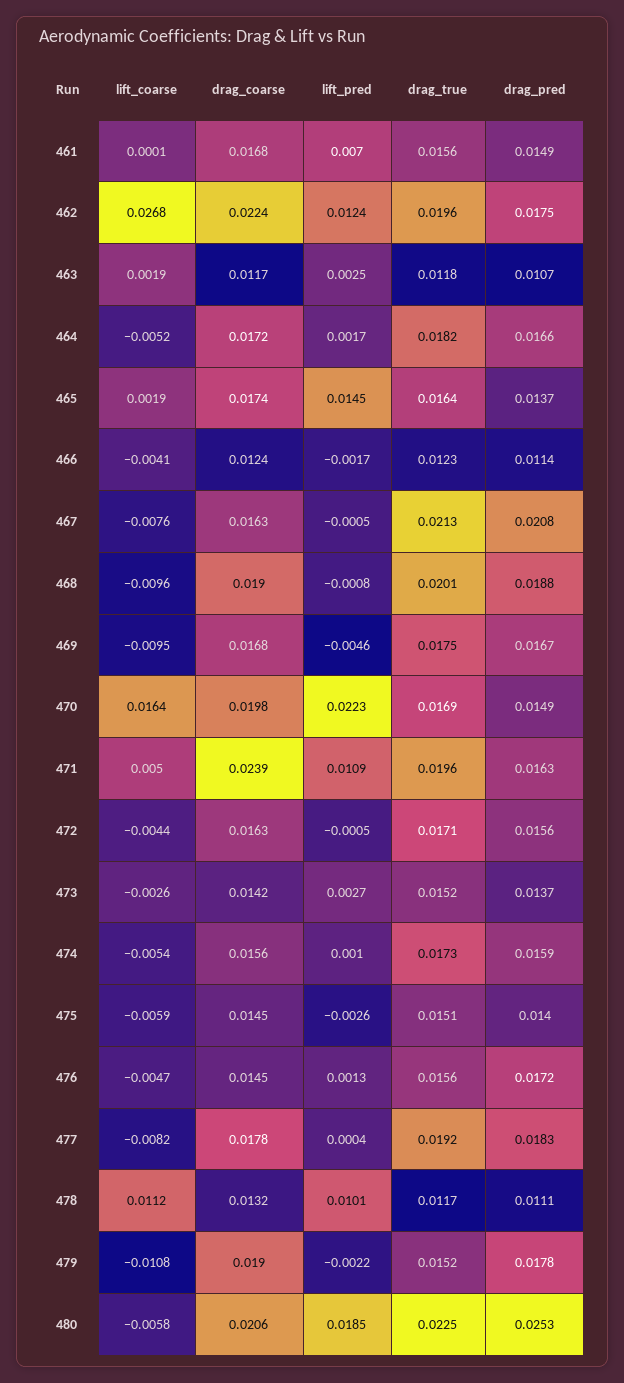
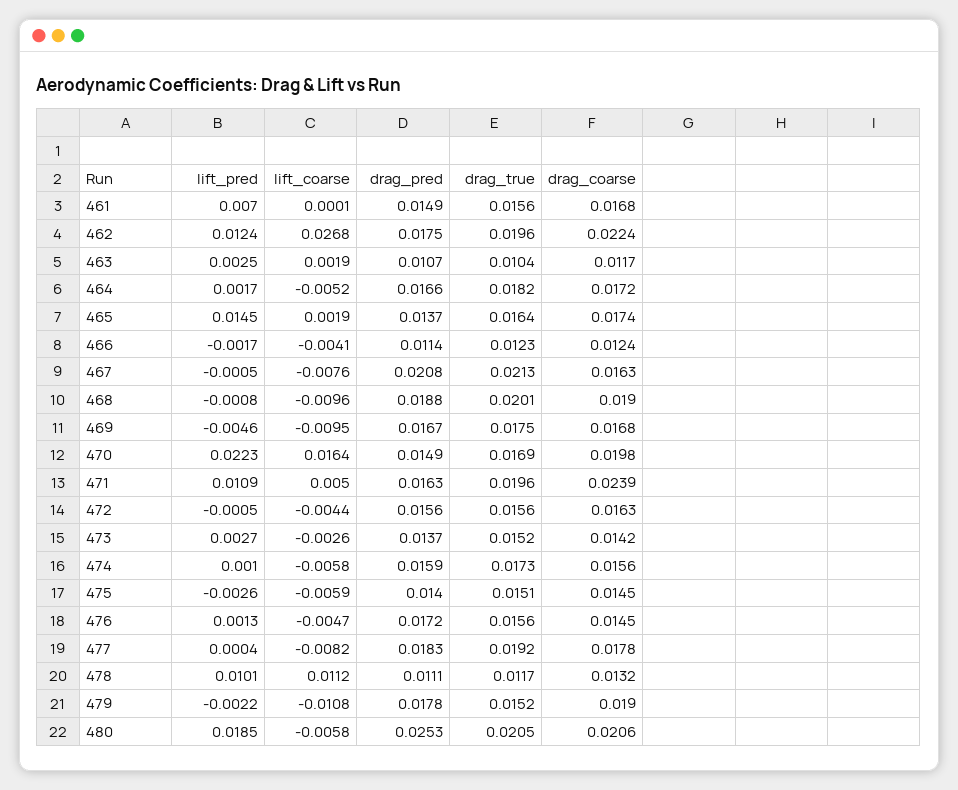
  {
    "lift_coarse": {
      "461": 0.0001,
      "462": 0.0268,
      "463": 0.0019,
      "464": -0.0052,
      "465": 0.0019,
      "466": -0.0041,
      "467": -0.0076,
      "468": -0.0096,
      "469": -0.0095,
      "470": 0.0164,
      "471": 0.005,
      "472": -0.0044,
      "473": -0.0026,
-     "474": -0.0054,
+     "474": -0.0058,
      "475": -0.0059,
      "476": -0.0047,
      "477": -0.0082,
      "478": 0.0112,
      "479": -0.0108,
      "480": -0.0058
    },
    "drag_coarse": {
      "461": 0.0168,
      "462": 0.0224,
      "463": 0.0117,
      "464": 0.0172,
      "465": 0.0174,
      "466": 0.0124,
      "467": 0.0163,
      "468": 0.019,
      "469": 0.0168,
      "470": 0.0198,
      "471": 0.0239,
      "472": 0.0163,
      "473": 0.0142,
      "474": 0.0156,
      "475": 0.0145,
      "476": 0.0145,
      "477": 0.0178,
      "478": 0.0132,
      "479": 0.019,
      "480": 0.0206
    },
    "lift_pred": {
      "461": 0.007,
      "462": 0.0124,
      "463": 0.0025,
      "464": 0.0017,
      "465": 0.0145,
      "466": -0.0017,
      "467": -0.0005,
      "468": -0.0008,
      "469": -0.0046,
      "470": 0.0223,
      "471": 0.0109,
      "472": -0.0005,
      "473": 0.0027,
      "474": 0.001,
      "475": -0.0026,
      "476": 0.0013,
      "477": 0.0004,
      "478": 0.0101,
      "479": -0.0022,
      "480": 0.0185
    },
    "drag_true": {
      "461": 0.0156,
      "462": 0.0196,
-     "463": 0.0118,
+     "463": 0.0104,
      "464": 0.0182,
      "465": 0.0164,
      "466": 0.0123,
      "467": 0.0213,
      "468": 0.0201,
      "469": 0.0175,
      "470": 0.0169,
      "471": 0.0196,
-     "472": 0.0171,
+     "472": 0.0156,
      "473": 0.0152,
      "474": 0.0173,
      "475": 0.0151,
      "476": 0.0156,
      "477": 0.0192,
      "478": 0.0117,
      "479": 0.0152,
-     "480": 0.0225
+     "480": 0.0205
    },
    "drag_pred": {
      "461": 0.0149,
      "462": 0.0175,
      "463": 0.0107,
      "464": 0.0166,
      "465": 0.0137,
      "466": 0.0114,
      "467": 0.0208,
      "468": 0.0188,
      "469": 0.0167,
      "470": 0.0149,
      "471": 0.0163,
      "472": 0.0156,
      "473": 0.0137,
      "474": 0.0159,
      "475": 0.014,
      "476": 0.0172,
      "477": 0.0183,
      "478": 0.0111,
      "479": 0.0178,
      "480": 0.0253
    }
  }

